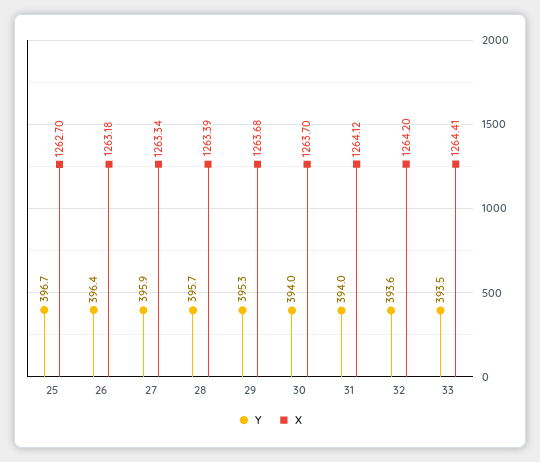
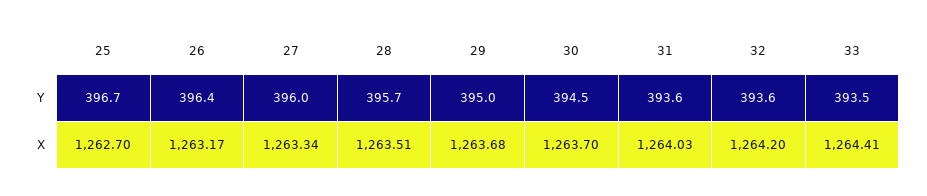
  {
    "Y": {
      "25": 396.7,
      "26": 396.4,
-     "27": 395.9,
+     "27": 396,
      "28": 395.7,
-     "29": 395.3,
+     "29": 395,
-     "30": 394,
+     "30": 394.5,
-     "31": 394,
+     "31": 393.6,
      "32": 393.6,
      "33": 393.5
    },
    "X": {
      "25": 1262.7,
-     "26": 1263.18,
+     "26": 1263.17,
      "27": 1263.34,
-     "28": 1263.39,
+     "28": 1263.51,
      "29": 1263.68,
      "30": 1263.7,
-     "31": 1264.12,
+     "31": 1264.03,
      "32": 1264.2,
      "33": 1264.41
    }
  }

